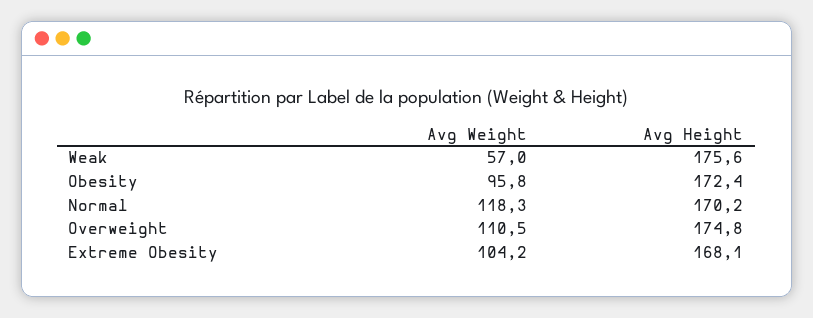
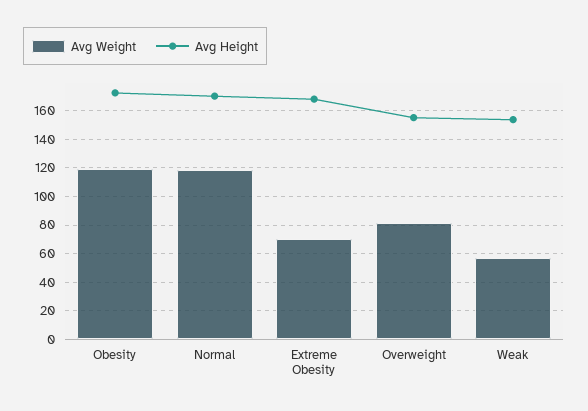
  {
    "Avg Weight": {
      "Weak": 57,
-     "Obesity": 95.8,
+     "Obesity": 120,
      "Normal": 118.3,
-     "Overweight": 110.5,
+     "Overweight": 80,
-     "Extreme Obesity": 104.2
+     "Extreme Obesity": 70
    },
    "Avg Height": {
-     "Weak": 175.6,
+     "Weak": 155,
      "Obesity": 172.4,
      "Normal": 170.2,
-     "Overweight": 174.8,
+     "Overweight": 155,
      "Extreme Obesity": 168.1
    }
  }

